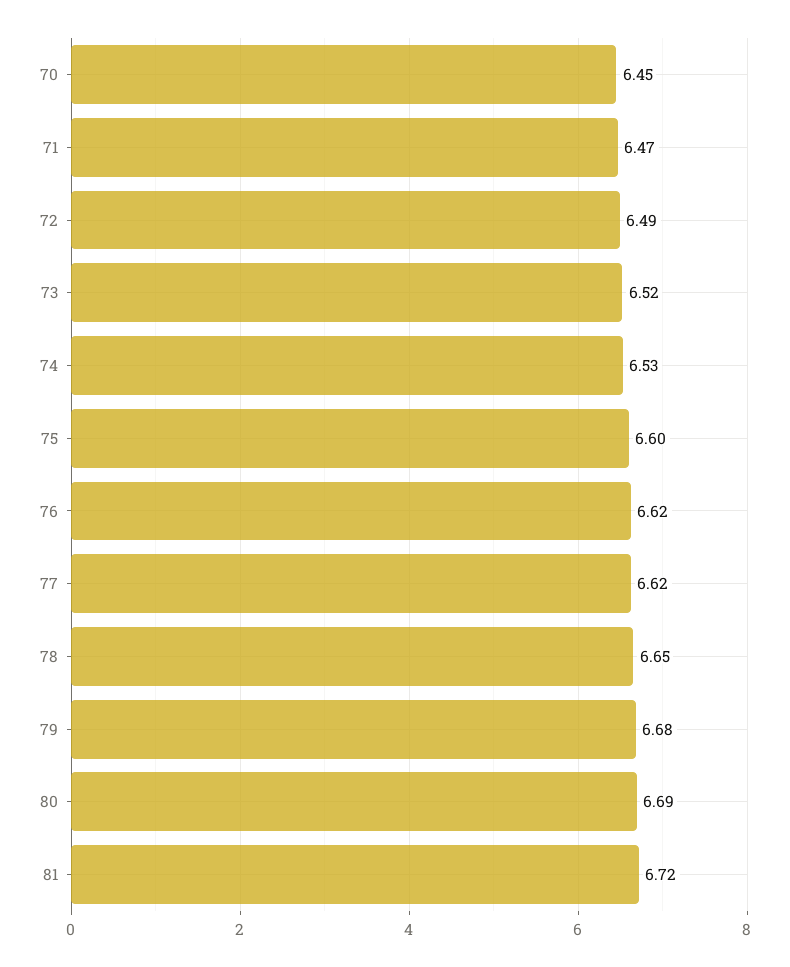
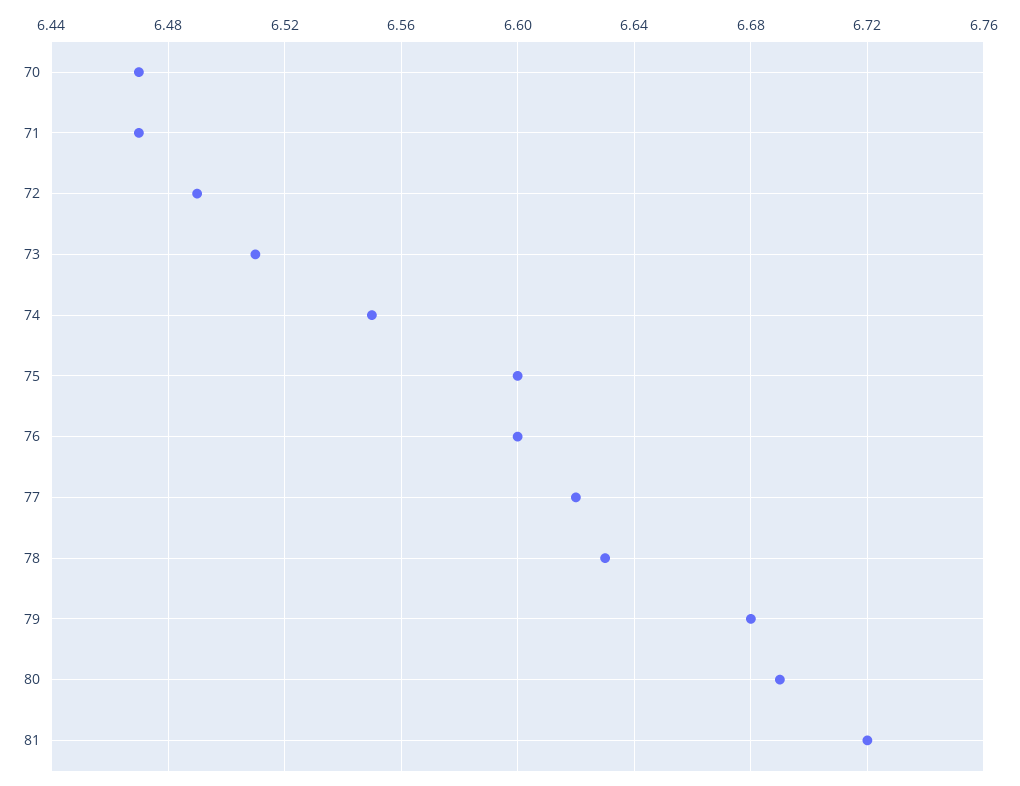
  {
-   "70": 6.45,
+   "70": 6.47,
    "71": 6.47,
    "72": 6.49,
-   "73": 6.52,
+   "73": 6.51,
-   "74": 6.53,
+   "74": 6.55,
    "75": 6.6,
-   "76": 6.62,
+   "76": 6.6,
    "77": 6.62,
-   "78": 6.65,
+   "78": 6.63,
    "79": 6.68,
    "80": 6.69,
    "81": 6.72
  }

